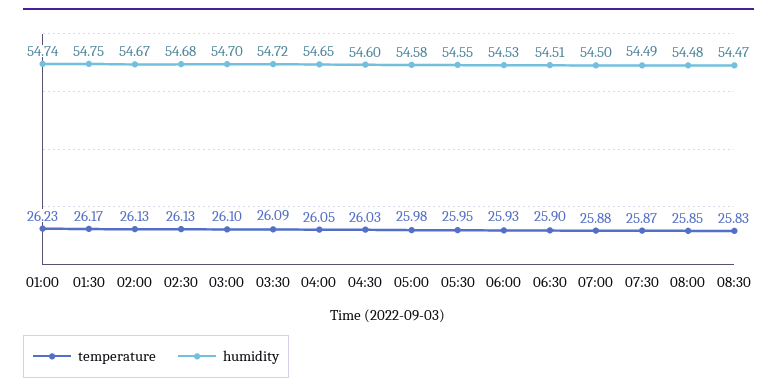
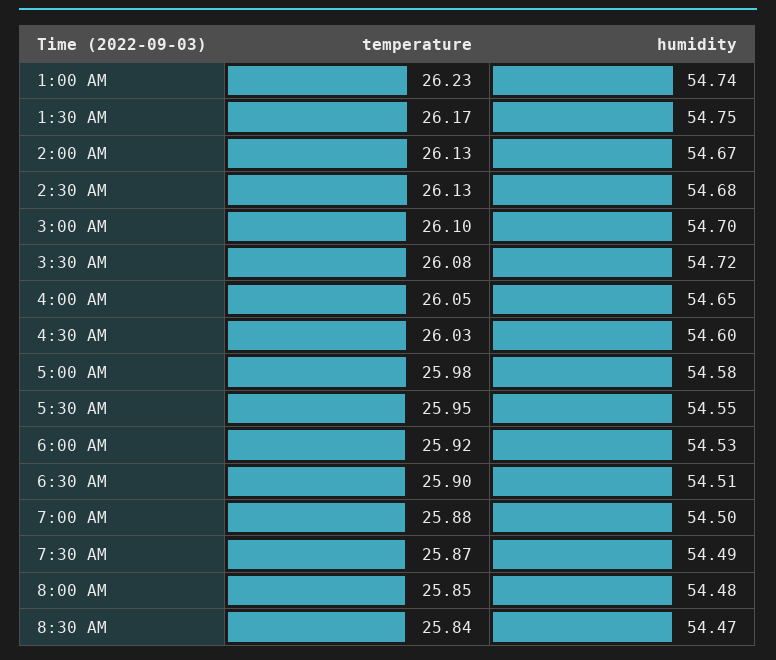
  {
    "temperature": {
      "01:00": 26.23,
      "01:30": 26.17,
      "02:00": 26.13,
      "02:30": 26.13,
      "03:00": 26.1,
-     "03:30": 26.09,
+     "03:30": 26.08,
      "04:00": 26.05,
      "04:30": 26.03,
      "05:00": 25.98,
      "05:30": 25.95,
-     "06:00": 25.93,
+     "06:00": 25.92,
      "06:30": 25.9,
      "07:00": 25.88,
      "07:30": 25.87,
      "08:00": 25.85,
-     "08:30": 25.83
+     "08:30": 25.84
    },
    "humidity": {
      "01:00": 54.74,
      "01:30": 54.75,
      "02:00": 54.67,
      "02:30": 54.68,
      "03:00": 54.7,
      "03:30": 54.72,
      "04:00": 54.65,
      "04:30": 54.6,
      "05:00": 54.58,
      "05:30": 54.55,
      "06:00": 54.53,
      "06:30": 54.51,
      "07:00": 54.5,
      "07:30": 54.49,
      "08:00": 54.48,
      "08:30": 54.47
    }
  }

